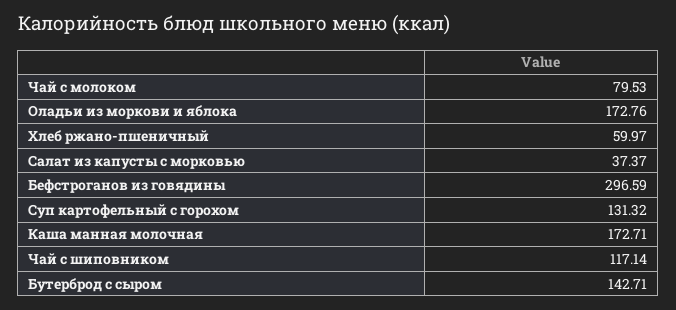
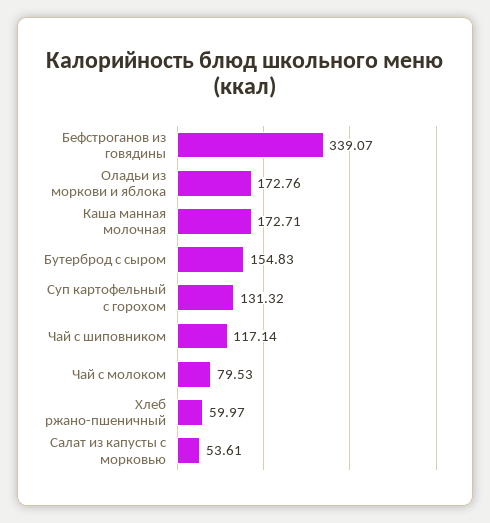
  {
    "Чай с молоком": 79.53,
    "Оладьи из моркови и яблока": 172.76,
    "Хлеб ржано-пшеничный": 59.97,
-   "Салат из капусты с морковью": 37.37,
+   "Салат из капусты с морковью": 53.61,
-   "Бефстроганов из говядины": 296.59,
+   "Бефстроганов из говядины": 339.07,
    "Суп картофельный с горохом": 131.32,
    "Каша манная молочная": 172.71,
    "Чай с шиповником": 117.14,
-   "Бутерброд с сыром": 142.71
+   "Бутерброд с сыром": 154.83
  }

